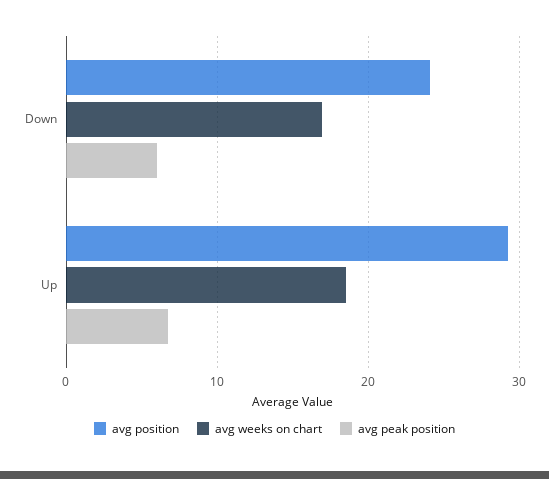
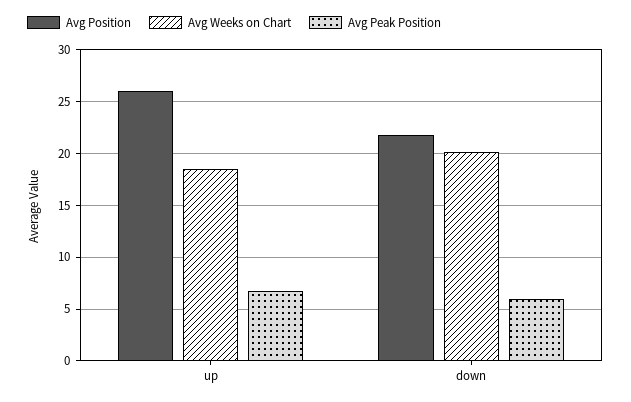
  {
    "avg position": {
-     "Down": 24,
+     "Down": 22,
-     "Up": 29
+     "Up": 26
    },
    "avg weeks on chart": {
-     "Down": 17,
+     "Down": 20,
      "Up": 19
    },
    "avg peak position": {
      "Down": 6,
      "Up": 7
    }
  }

